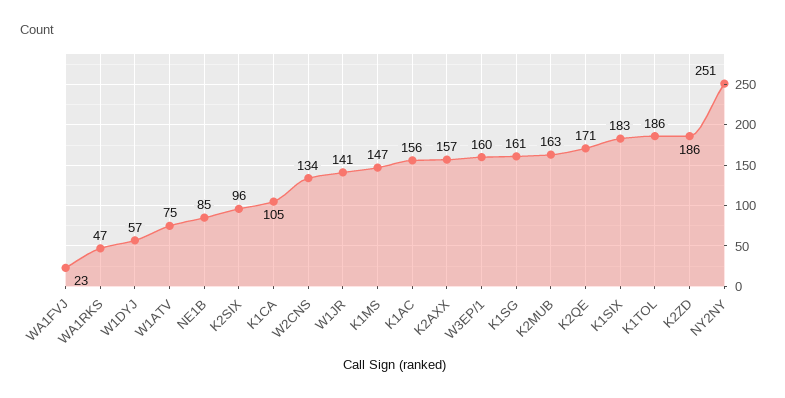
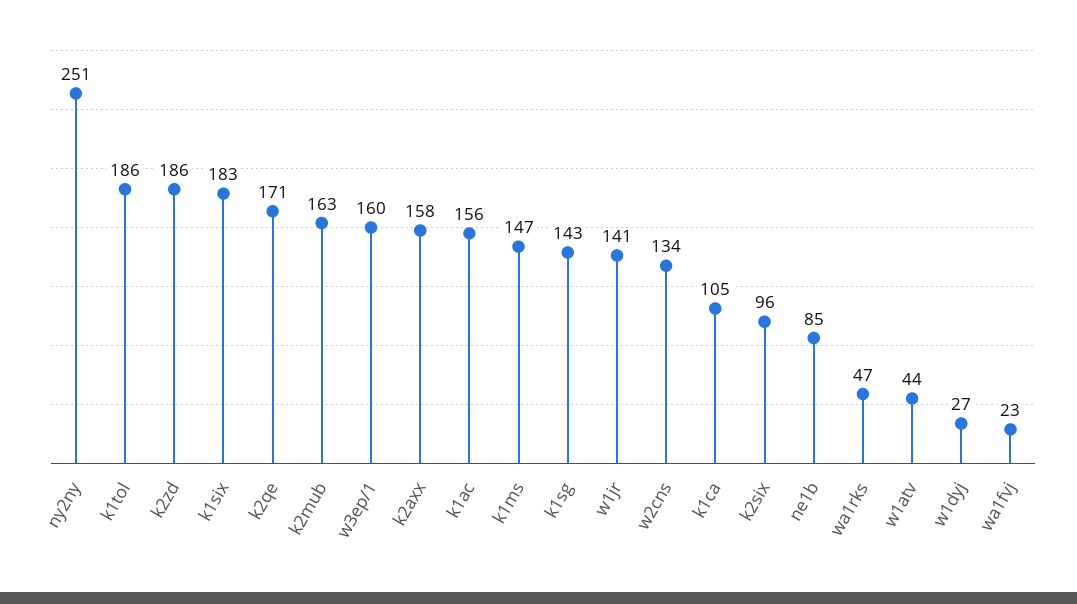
  {
    "WA1FVJ": 23,
    "WA1RKS": 47,
-   "W1DYJ": 57,
+   "W1DYJ": 27,
-   "W1ATV": 75,
+   "W1ATV": 44,
    "NE1B": 85,
    "K2SIX": 96,
    "K1CA": 105,
    "W2CNS": 134,
    "W1JR": 141,
    "K1MS": 147,
    "K1AC": 156,
-   "K2AXX": 157,
+   "K2AXX": 158,
    "W3EP/1": 160,
-   "K1SG": 161,
+   "K1SG": 143,
    "K2MUB": 163,
    "K2QE": 171,
    "K1SIX": 183,
    "K1TOL": 186,
    "K2ZD": 186,
    "NY2NY": 251
  }

